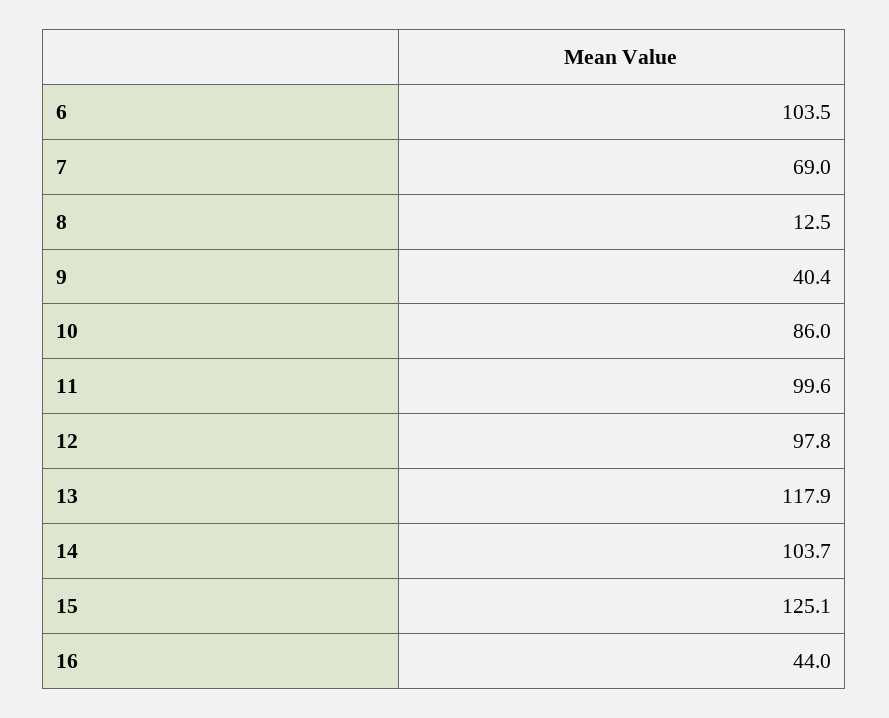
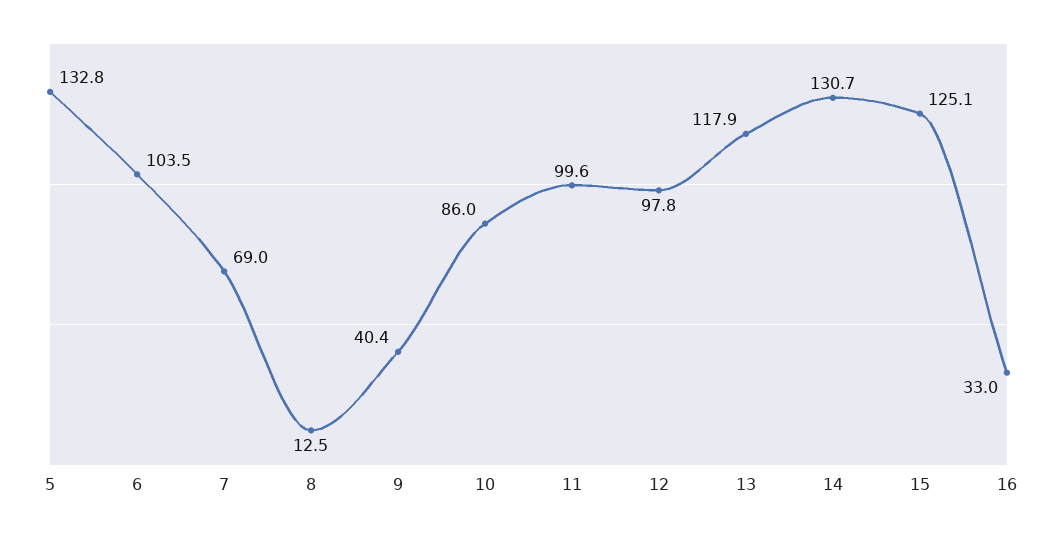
  {
    "6": 103.5,
    "7": 69,
    "8": 12.5,
    "9": 40.4,
    "10": 86,
    "11": 99.6,
    "12": 97.8,
    "13": 117.9,
-   "14": 103.7,
+   "14": 130.7,
    "15": 125.1,
-   "16": 44
+   "16": 33,
+   "5": 132.8
  }

